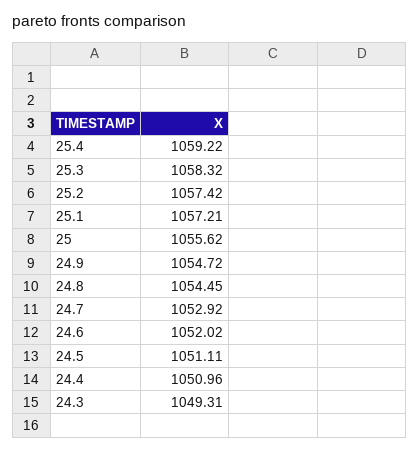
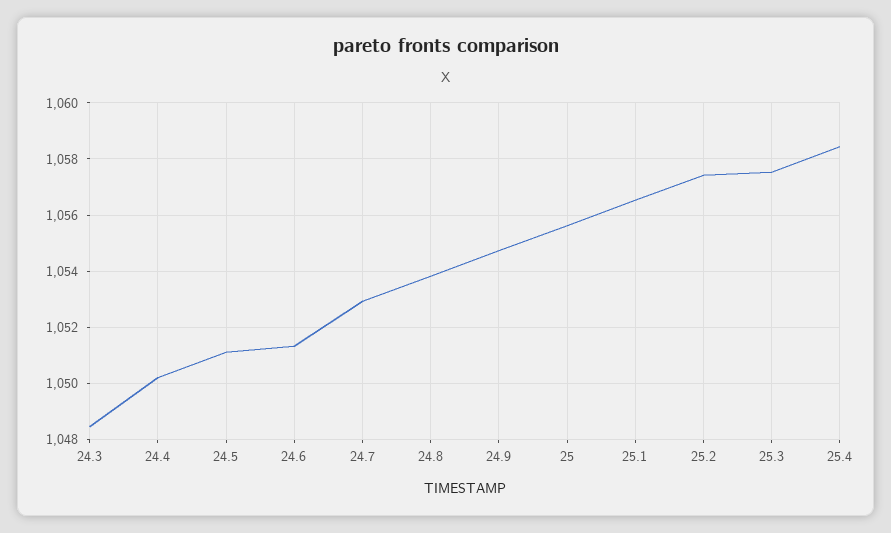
  {
-   "25.4": 1059.22,
+   "25.4": 1058.5,
-   "25.3": 1058.32,
+   "25.3": 1057.5,
    "25.2": 1057.42,
-   "25.1": 1057.21,
+   "25.1": 1056.5,
    "25": 1055.62,
    "24.9": 1054.72,
-   "24.8": 1054.45,
+   "24.8": 1053.75,
    "24.7": 1052.92,
-   "24.6": 1052.02,
+   "24.6": 1051.25,
    "24.5": 1051.11,
-   "24.4": 1050.96,
+   "24.4": 1050.25,
-   "24.3": 1049.31
+   "24.3": 1048.5
  }

